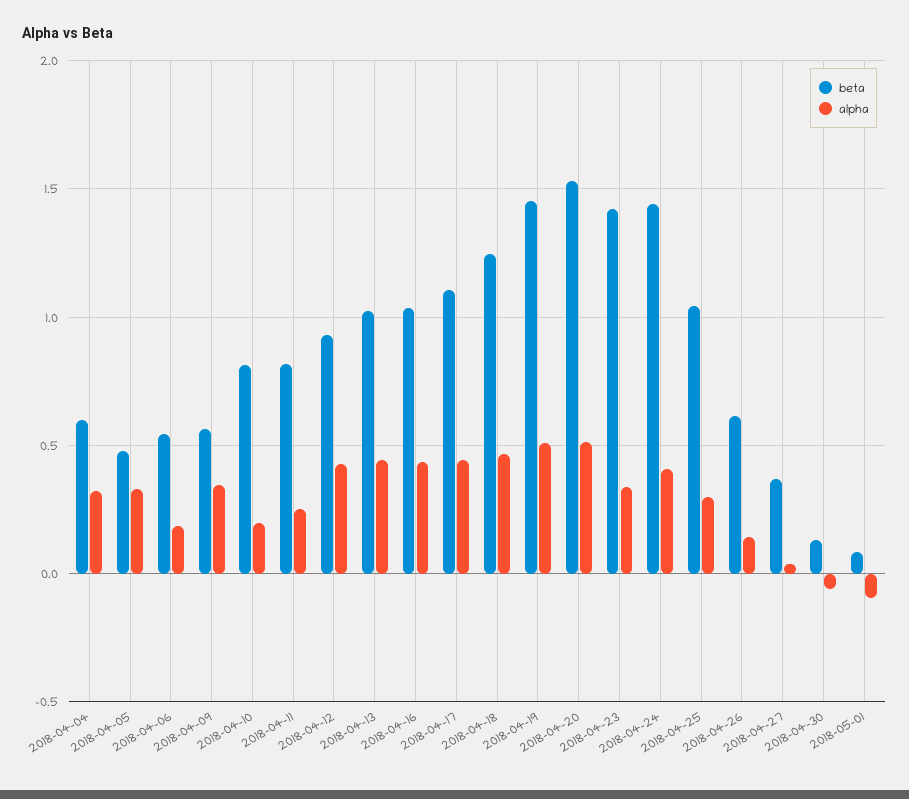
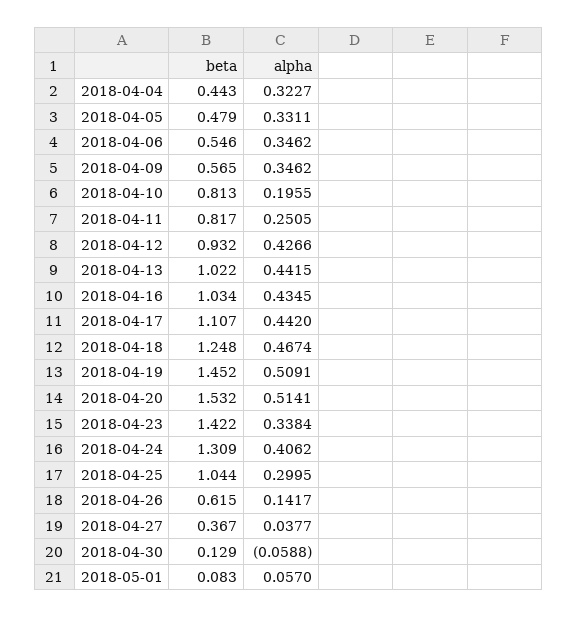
  {
    "beta": {
-     "2018-04-04": 0.6,
+     "2018-04-04": 0.443,
      "2018-04-05": 0.479,
      "2018-04-06": 0.546,
      "2018-04-09": 0.565,
      "2018-04-10": 0.813,
      "2018-04-11": 0.817,
      "2018-04-12": 0.932,
      "2018-04-13": 1.022,
      "2018-04-16": 1.034,
      "2018-04-17": 1.107,
      "2018-04-18": 1.248,
      "2018-04-19": 1.452,
      "2018-04-20": 1.532,
      "2018-04-23": 1.422,
-     "2018-04-24": 1.45,
+     "2018-04-24": 1.309,
      "2018-04-25": 1.044,
      "2018-04-26": 0.615,
      "2018-04-27": 0.367,
      "2018-04-30": 0.129,
      "2018-05-01": 0.083
    },
    "alpha": {
      "2018-04-04": 0.3227,
      "2018-04-05": 0.3311,
-     "2018-04-06": 0.2,
+     "2018-04-06": 0.3462,
      "2018-04-09": 0.3462,
      "2018-04-10": 0.1955,
      "2018-04-11": 0.2505,
      "2018-04-12": 0.4266,
      "2018-04-13": 0.4415,
      "2018-04-16": 0.4345,
      "2018-04-17": 0.442,
      "2018-04-18": 0.4674,
      "2018-04-19": 0.5091,
      "2018-04-20": 0.5141,
      "2018-04-23": 0.3384,
      "2018-04-24": 0.4062,
      "2018-04-25": 0.2995,
      "2018-04-26": 0.1417,
      "2018-04-27": 0.0377,
      "2018-04-30": -0.0588,
-     "2018-05-01": -0.1
+     "2018-05-01": 0.057
    }
  }

